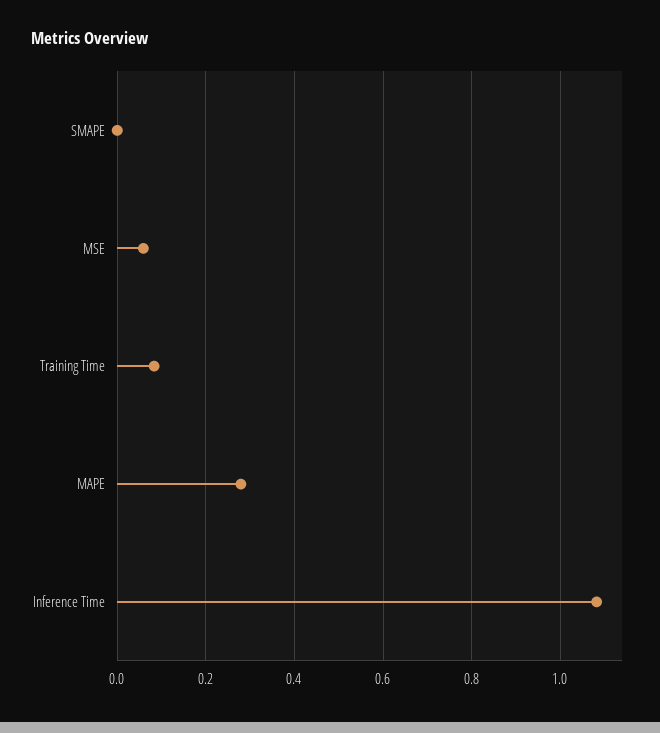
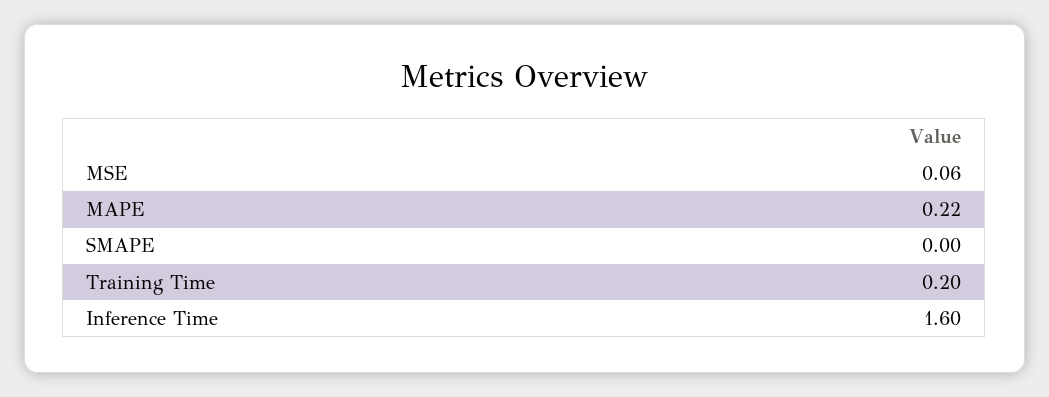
  {
    "SMAPE": 0,
    "MSE": 0.06,
-   "Training Time": 0.08,
+   "Training Time": 0.2,
-   "MAPE": 0.28,
+   "MAPE": 0.22,
-   "Inference Time": 1.08
+   "Inference Time": 1.6
  }

